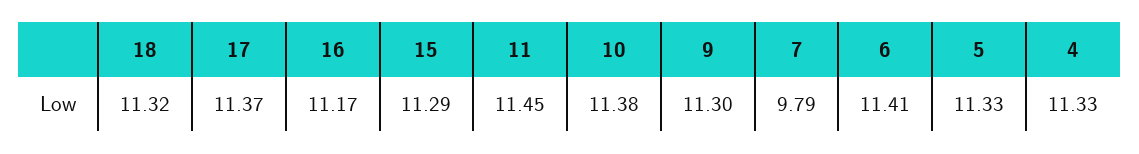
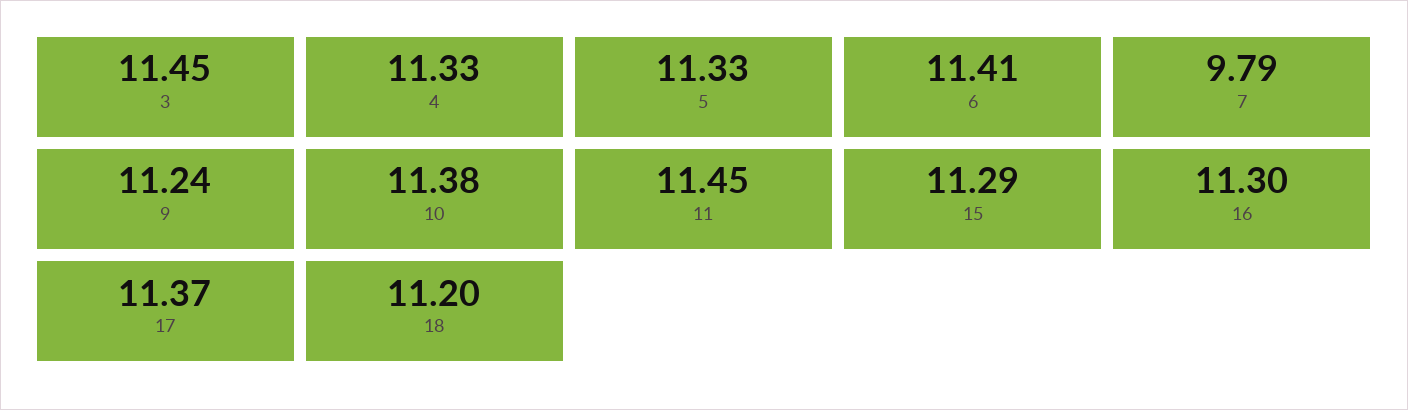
  {
-   "18": 11.32,
+   "18": 11.2,
    "17": 11.37,
-   "16": 11.17,
+   "16": 11.3,
    "15": 11.29,
    "11": 11.45,
    "10": 11.38,
-   "9": 11.3,
+   "9": 11.24,
    "7": 9.79,
    "6": 11.41,
    "5": 11.33,
-   "4": 11.33
+   "4": 11.33,
+   "3": 11.45
  }

